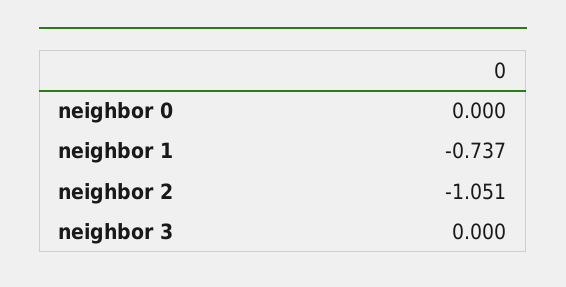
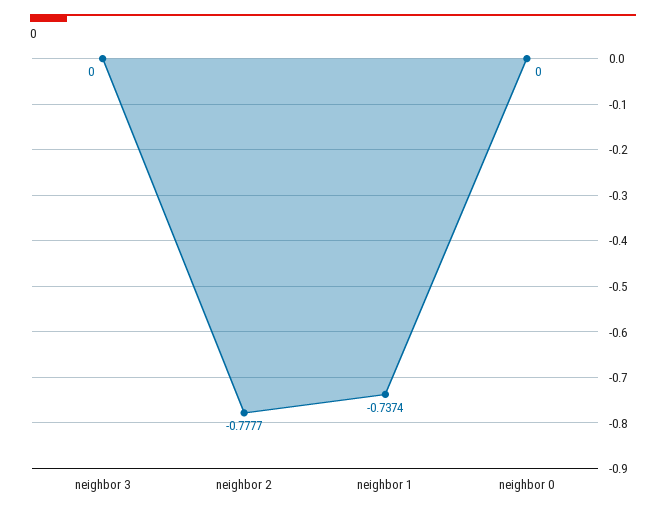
  {
    "neighbor 0": 0,
    "neighbor 1": -0.7374,
-   "neighbor 2": -1.051,
+   "neighbor 2": -0.7777,
    "neighbor 3": 0
  }

